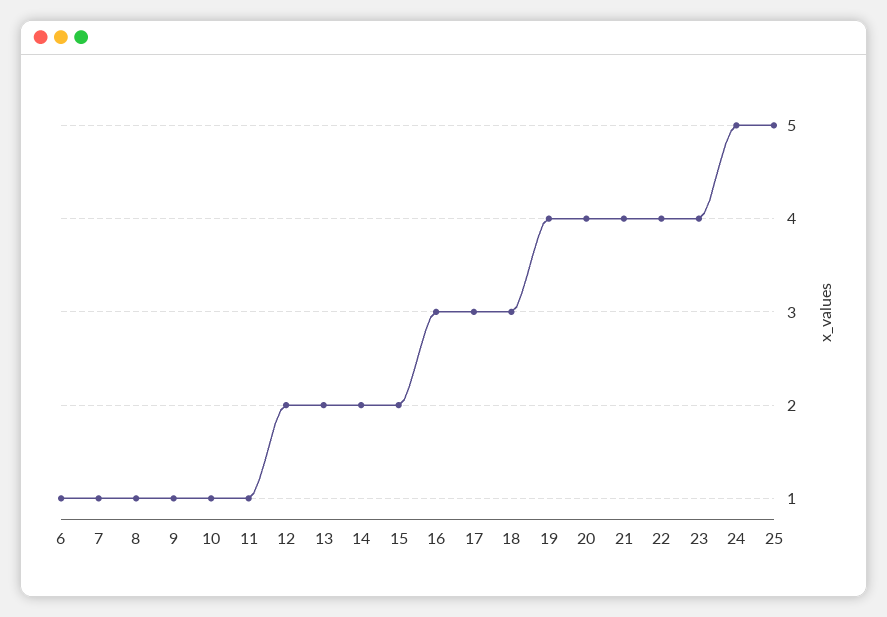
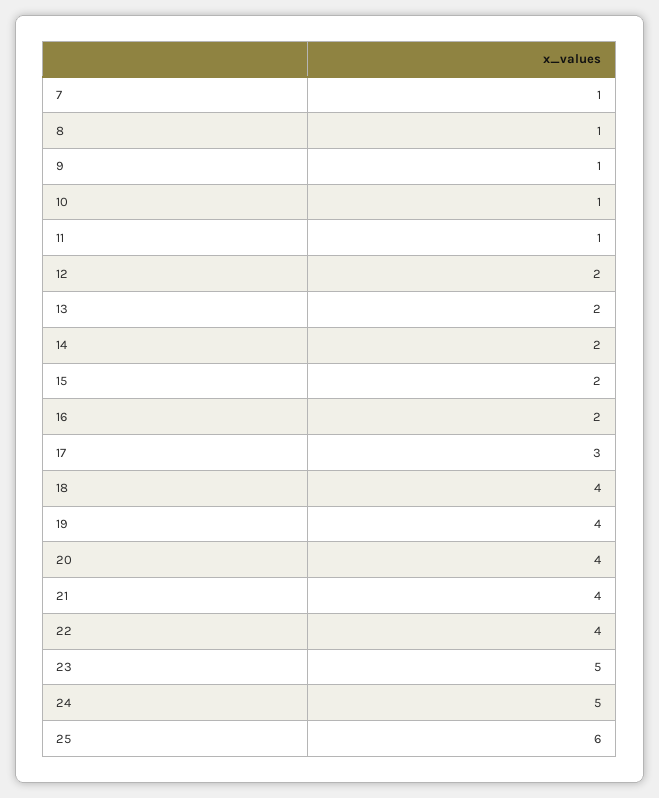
  {
-   "6": 1,
    "7": 1,
    "8": 1,
    "9": 1,
    "10": 1,
    "11": 1,
    "12": 2,
    "13": 2,
    "14": 2,
    "15": 2,
-   "16": 3,
+   "16": 2,
    "17": 3,
-   "18": 3,
+   "18": 4,
    "19": 4,
    "20": 4,
    "21": 4,
    "22": 4,
-   "23": 4,
+   "23": 5,
    "24": 5,
-   "25": 5
+   "25": 6
  }

